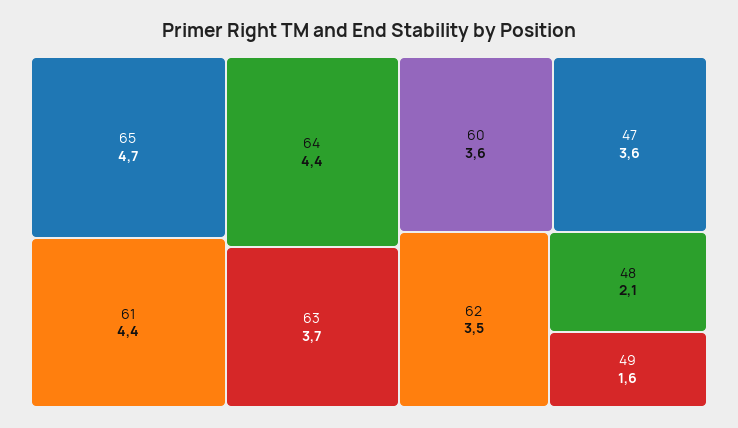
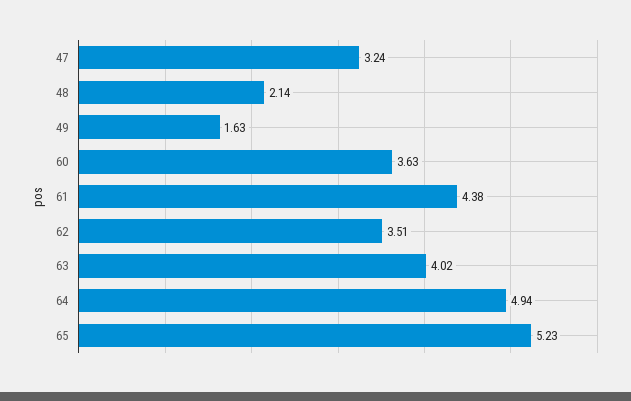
  {
-   "65": 4.7,
+   "65": 5.23,
    "61": 4.38,
-   "64": 4.4,
+   "64": 4.94,
-   "63": 3.7,
+   "63": 4.02,
    "60": 3.63,
-   "47": 3.6,
+   "47": 3.24,
    "62": 3.51,
    "48": 2.14,
    "49": 1.63
  }

